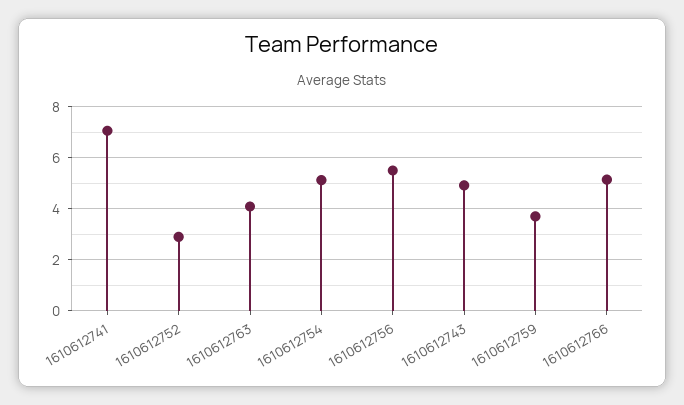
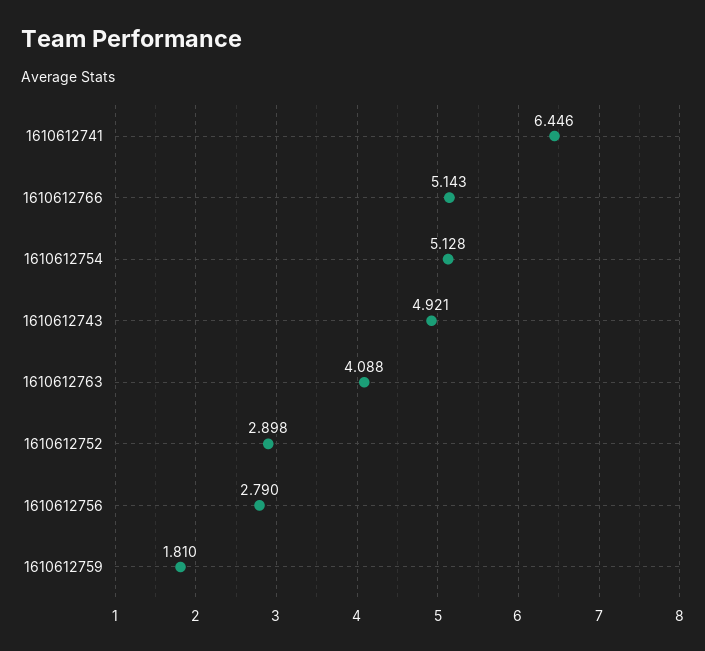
  {
-   "1610612741": 7,
+   "1610612741": 6.446,
    "1610612752": 2.898,
    "1610612763": 4.088,
    "1610612754": 5.128,
-   "1610612756": 5.5,
+   "1610612756": 2.79,
    "1610612743": 4.921,
-   "1610612759": 3.75,
+   "1610612759": 1.81,
    "1610612766": 5.143
  }

